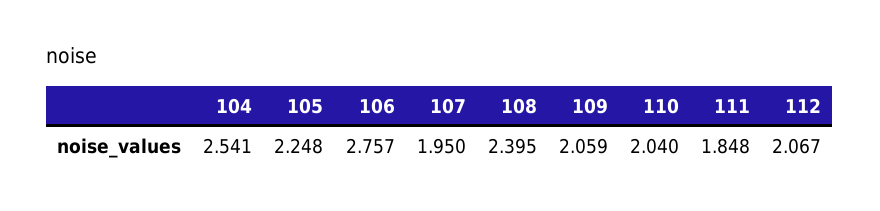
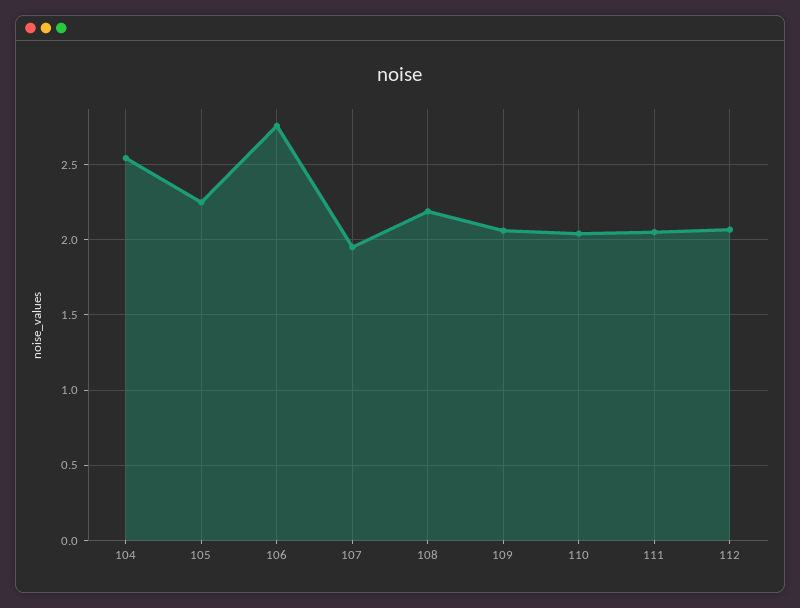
  {
    "104": 2.541,
    "105": 2.248,
    "106": 2.757,
    "107": 1.95,
-   "108": 2.395,
+   "108": 2.2,
    "109": 2.059,
    "110": 2.04,
-   "111": 1.848,
+   "111": 2.05,
    "112": 2.067
  }

